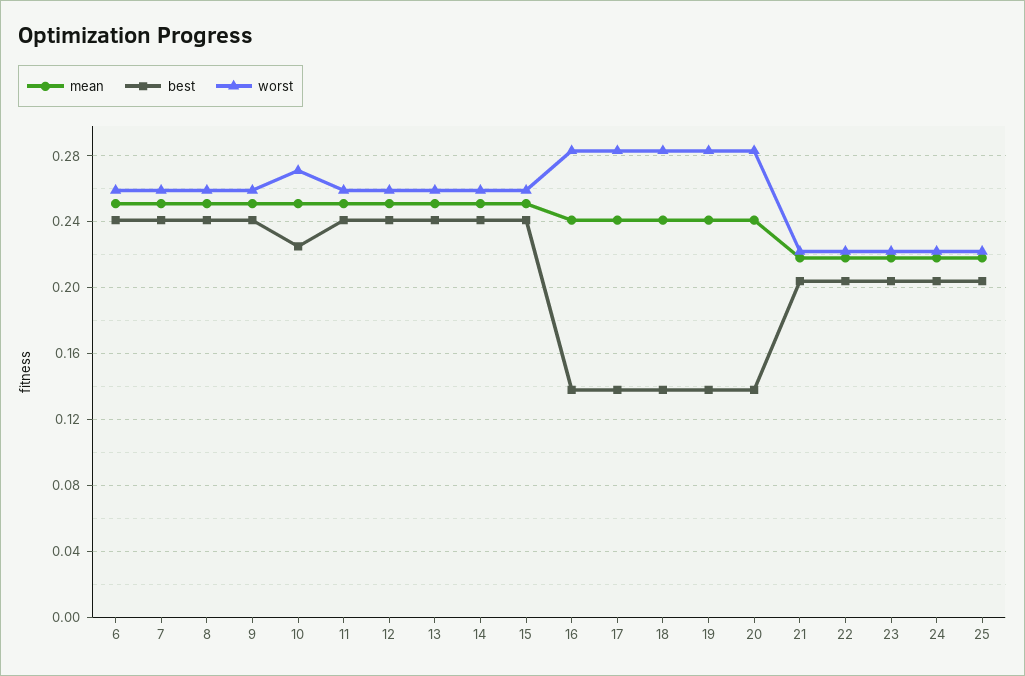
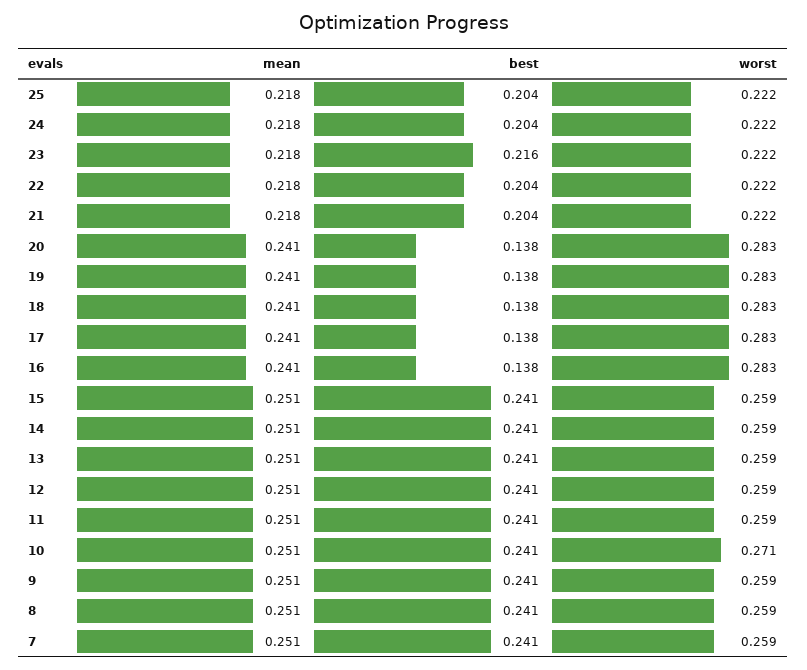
  {
    "mean": {
-     "6": 0.25,
      "7": 0.251,
      "8": 0.251,
      "9": 0.251,
      "10": 0.251,
      "11": 0.251,
      "12": 0.251,
      "13": 0.251,
      "14": 0.251,
      "15": 0.251,
      "16": 0.241,
      "17": 0.241,
      "18": 0.241,
      "19": 0.241,
      "20": 0.241,
      "21": 0.218,
      "22": 0.218,
      "23": 0.218,
      "24": 0.218,
      "25": 0.218
    },
    "best": {
-     "6": 0.24,
      "7": 0.241,
      "8": 0.241,
      "9": 0.241,
-     "10": 0.225,
+     "10": 0.241,
      "11": 0.241,
      "12": 0.241,
      "13": 0.241,
      "14": 0.241,
      "15": 0.241,
      "16": 0.138,
      "17": 0.138,
      "18": 0.138,
      "19": 0.138,
      "20": 0.138,
      "21": 0.204,
      "22": 0.204,
-     "23": 0.205,
+     "23": 0.216,
      "24": 0.204,
      "25": 0.204
    },
    "worst": {
-     "6": 0.26,
      "7": 0.259,
      "8": 0.259,
      "9": 0.259,
      "10": 0.271,
      "11": 0.259,
      "12": 0.259,
      "13": 0.259,
      "14": 0.259,
      "15": 0.259,
      "16": 0.283,
      "17": 0.283,
      "18": 0.283,
      "19": 0.283,
      "20": 0.283,
      "21": 0.222,
      "22": 0.222,
      "23": 0.222,
      "24": 0.222,
      "25": 0.222
    }
  }

